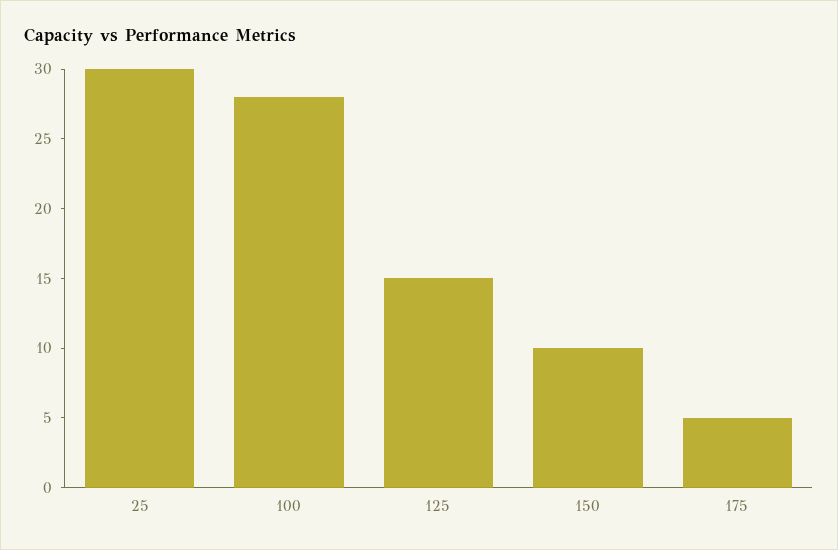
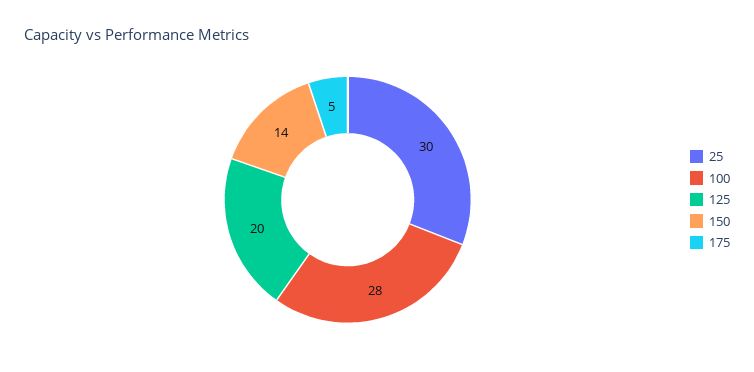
  {
    "25": 30,
    "100": 28,
-   "125": 15,
+   "125": 20,
-   "150": 10,
+   "150": 14,
    "175": 5
  }

